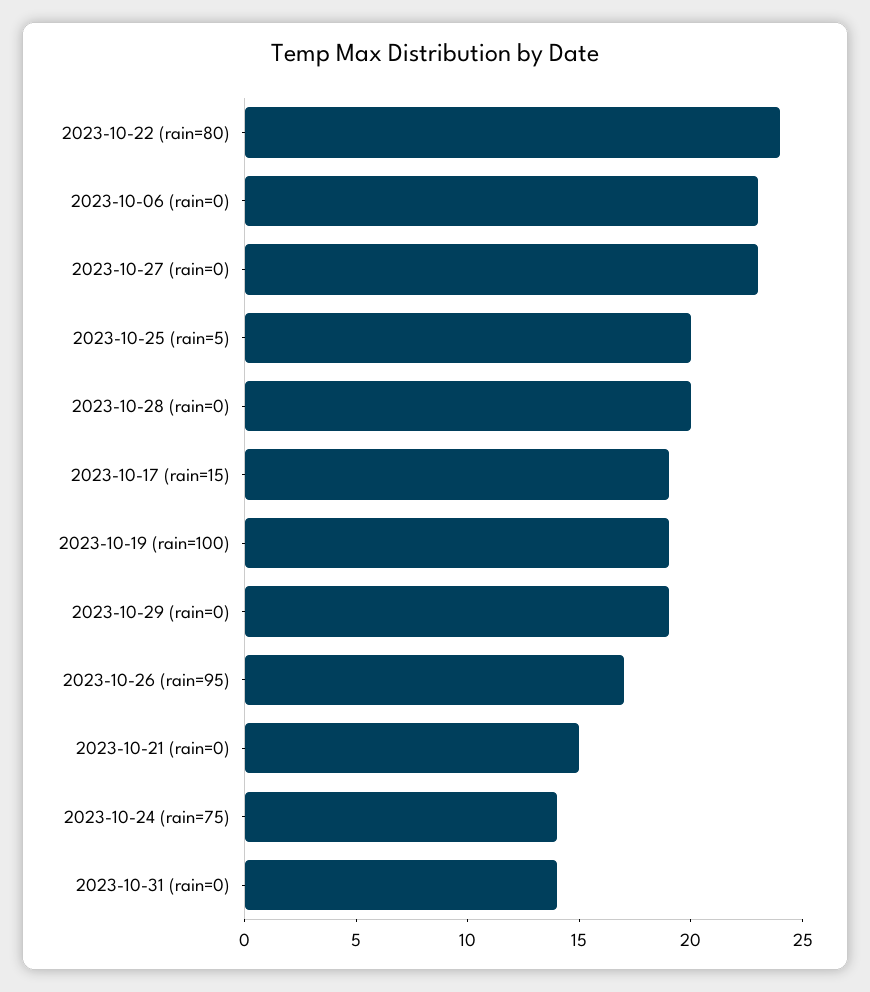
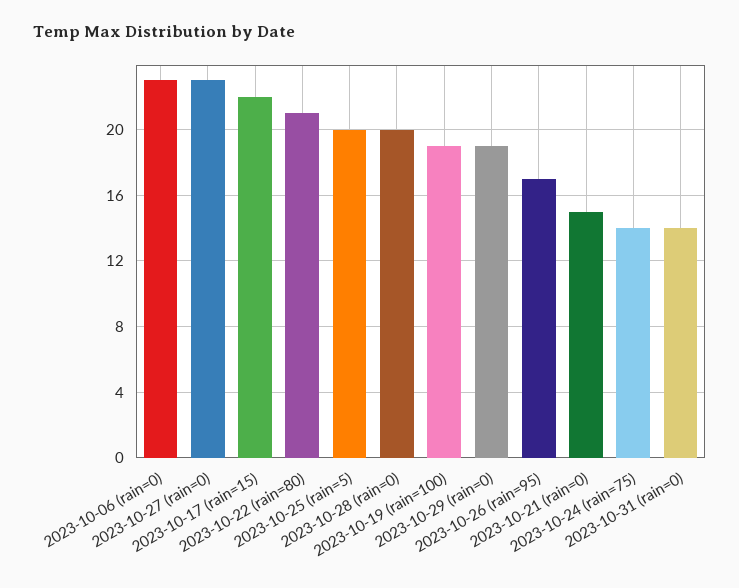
  {
-   "2023-10-22 (rain=80)": 24,
+   "2023-10-22 (rain=80)": 21,
    "2023-10-06 (rain=0)": 23,
    "2023-10-27 (rain=0)": 23,
    "2023-10-25 (rain=5)": 20,
    "2023-10-28 (rain=0)": 20,
-   "2023-10-17 (rain=15)": 19,
+   "2023-10-17 (rain=15)": 22,
    "2023-10-19 (rain=100)": 19,
    "2023-10-29 (rain=0)": 19,
    "2023-10-26 (rain=95)": 17,
    "2023-10-21 (rain=0)": 15,
    "2023-10-24 (rain=75)": 14,
    "2023-10-31 (rain=0)": 14
  }

